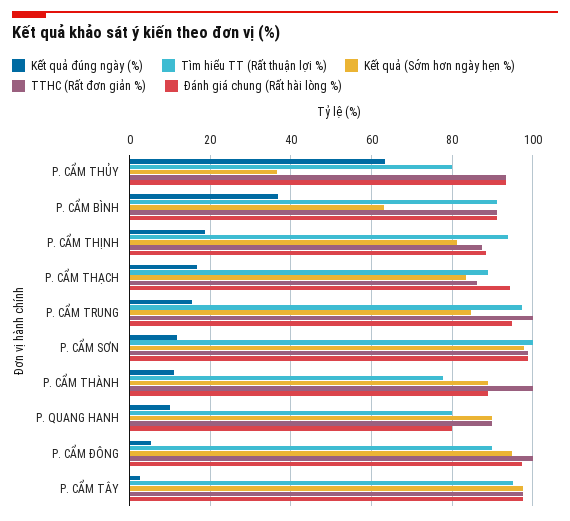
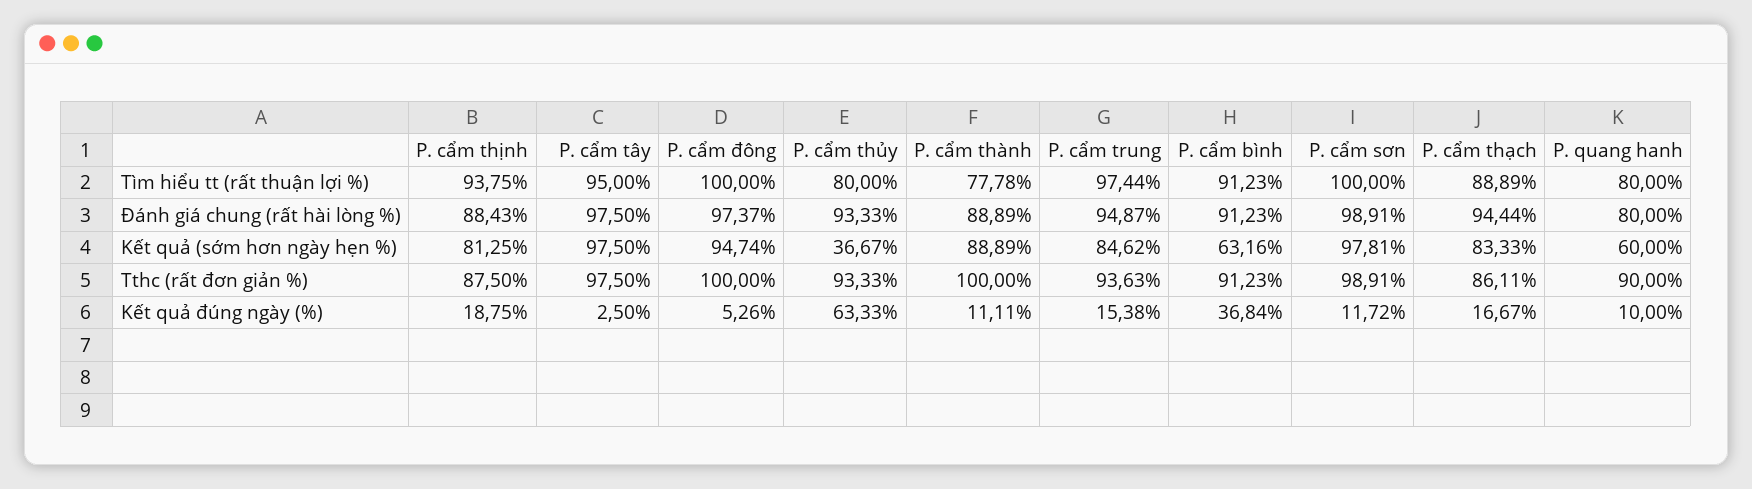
  {
    "Kết quả đúng ngày (%)": {
      "P. CẨM THỦY": 63.33,
      "P. CẨM BÌNH": 36.84,
      "P. CẨM THỊNH": 18.75,
      "P. CẨM THẠCH": 16.67,
      "P. CẨM TRUNG": 15.38,
      "P. CẨM SƠN": 11.72,
      "P. CẨM THÀNH": 11.11,
      "P. QUANG HANH": 10,
      "P. CẨM ĐÔNG": 5.26,
      "P. CẨM TÂY": 2.5
    },
    "Tìm hiểu TT (Rất thuận lợi %)": {
      "P. CẨM THỦY": 80,
      "P. CẨM BÌNH": 91.23,
      "P. CẨM THỊNH": 93.75,
      "P. CẨM THẠCH": 88.89,
      "P. CẨM TRUNG": 97.44,
      "P. CẨM SƠN": 100,
      "P. CẨM THÀNH": 77.78,
      "P. QUANG HANH": 80,
-     "P. CẨM ĐÔNG": 90,
+     "P. CẨM ĐÔNG": 100,
      "P. CẨM TÂY": 95
    },
    "Kết quả (Sớm hơn ngày hẹn %)": {
      "P. CẨM THỦY": 36.67,
      "P. CẨM BÌNH": 63.16,
      "P. CẨM THỊNH": 81.25,
      "P. CẨM THẠCH": 83.33,
      "P. CẨM TRUNG": 84.62,
      "P. CẨM SƠN": 97.81,
      "P. CẨM THÀNH": 88.89,
-     "P. QUANG HANH": 90,
+     "P. QUANG HANH": 60,
      "P. CẨM ĐÔNG": 94.74,
      "P. CẨM TÂY": 97.5
    },
    "TTHC (Rất đơn giản %)": {
      "P. CẨM THỦY": 93.33,
      "P. CẨM BÌNH": 91.23,
      "P. CẨM THỊNH": 87.5,
      "P. CẨM THẠCH": 86.11,
-     "P. CẨM TRUNG": 100,
+     "P. CẨM TRUNG": 93.63,
      "P. CẨM SƠN": 98.91,
      "P. CẨM THÀNH": 100,
      "P. QUANG HANH": 90,
      "P. CẨM ĐÔNG": 100,
      "P. CẨM TÂY": 97.5
    },
    "Đánh giá chung (Rất hài lòng %)": {
      "P. CẨM THỦY": 93.33,
      "P. CẨM BÌNH": 91.23,
      "P. CẨM THỊNH": 88.43,
      "P. CẨM THẠCH": 94.44,
      "P. CẨM TRUNG": 94.87,
      "P. CẨM SƠN": 98.91,
      "P. CẨM THÀNH": 88.89,
      "P. QUANG HANH": 80,
      "P. CẨM ĐÔNG": 97.37,
      "P. CẨM TÂY": 97.5
    }
  }

